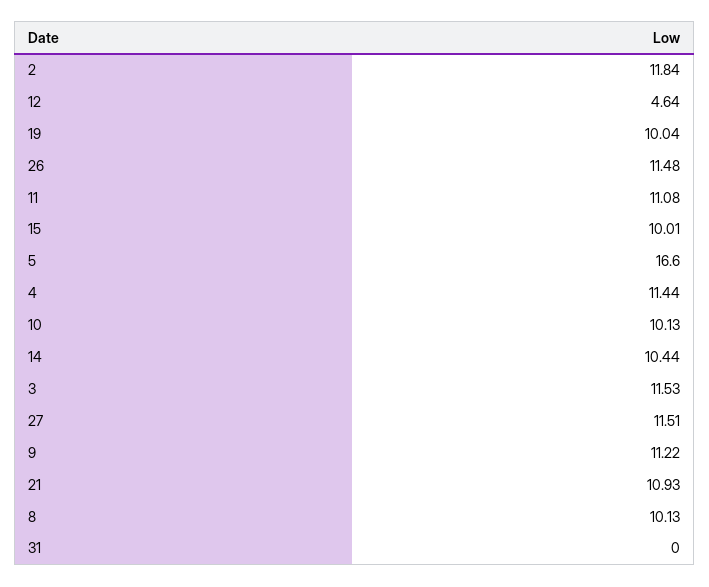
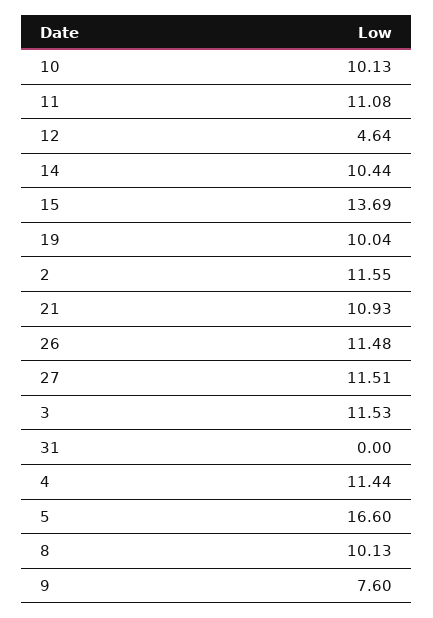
  {
-   "2": 11.84,
+   "2": 11.55,
    "12": 4.64,
    "19": 10.04,
    "26": 11.48,
    "11": 11.08,
-   "15": 10.01,
+   "15": 13.69,
    "5": 16.6,
    "4": 11.44,
    "10": 10.13,
    "14": 10.44,
    "3": 11.53,
    "27": 11.51,
-   "9": 11.22,
+   "9": 7.6,
    "21": 10.93,
    "8": 10.13,
    "31": 0
  }

